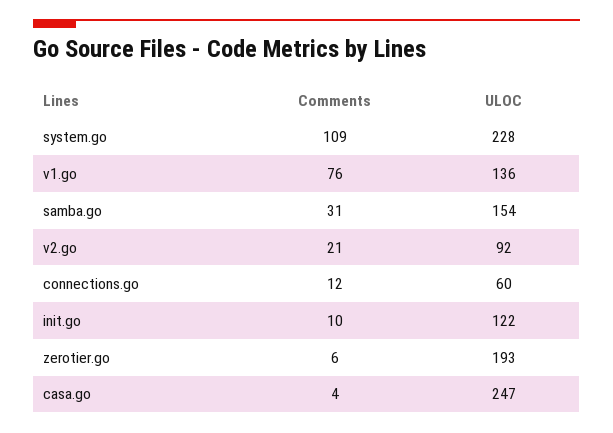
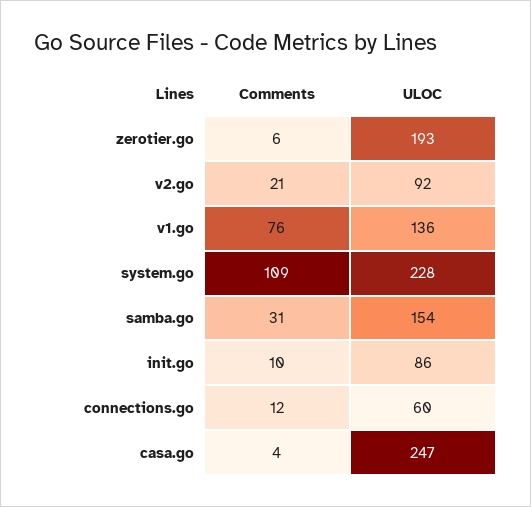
  {
    "Comments": {
      "system.go": 109,
      "v1.go": 76,
      "samba.go": 31,
      "v2.go": 21,
      "connections.go": 12,
      "init.go": 10,
      "zerotier.go": 6,
      "casa.go": 4
    },
    "ULOC": {
      "system.go": 228,
      "v1.go": 136,
      "samba.go": 154,
      "v2.go": 92,
      "connections.go": 60,
-     "init.go": 122,
+     "init.go": 86,
      "zerotier.go": 193,
      "casa.go": 247
    }
  }

